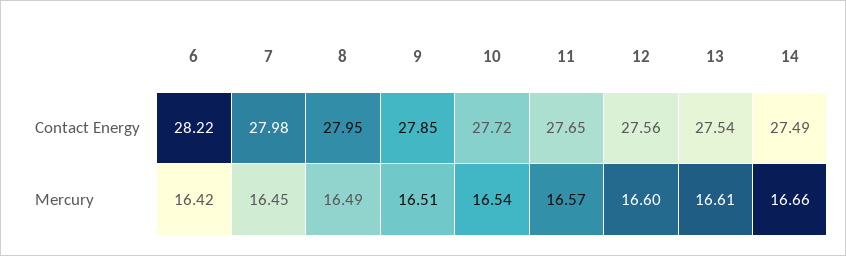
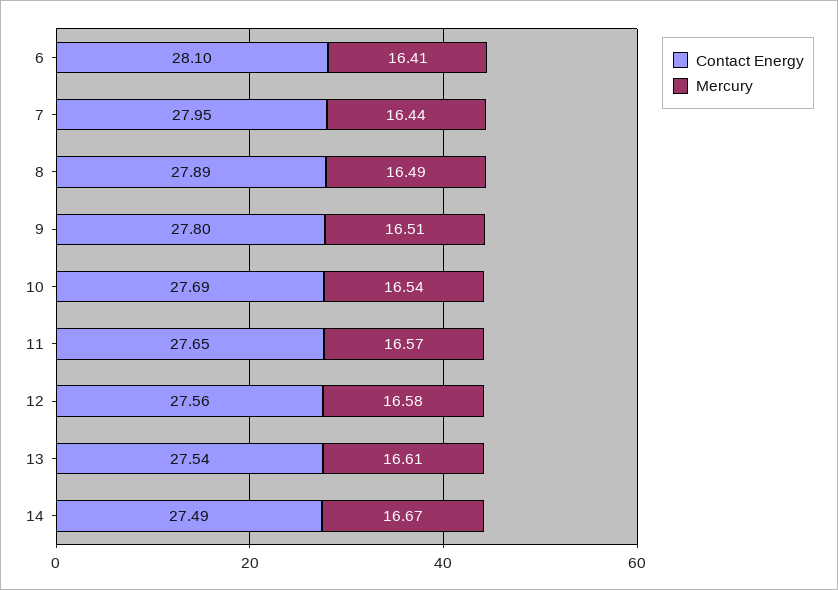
  {
    "Contact Energy": {
-     "6": 28.22,
+     "6": 28.1,
-     "7": 27.98,
+     "7": 27.95,
-     "8": 27.95,
+     "8": 27.89,
-     "9": 27.85,
+     "9": 27.8,
-     "10": 27.72,
+     "10": 27.69,
      "11": 27.65,
      "12": 27.56,
      "13": 27.54,
      "14": 27.49
    },
    "Mercury": {
-     "6": 16.42,
+     "6": 16.41,
-     "7": 16.45,
+     "7": 16.44,
      "8": 16.49,
      "9": 16.51,
      "10": 16.54,
      "11": 16.57,
-     "12": 16.6,
+     "12": 16.58,
      "13": 16.61,
-     "14": 16.66
+     "14": 16.67
    }
  }

